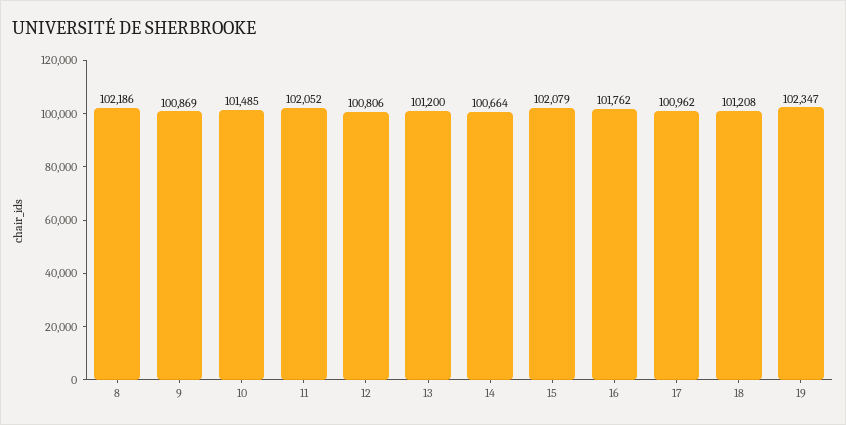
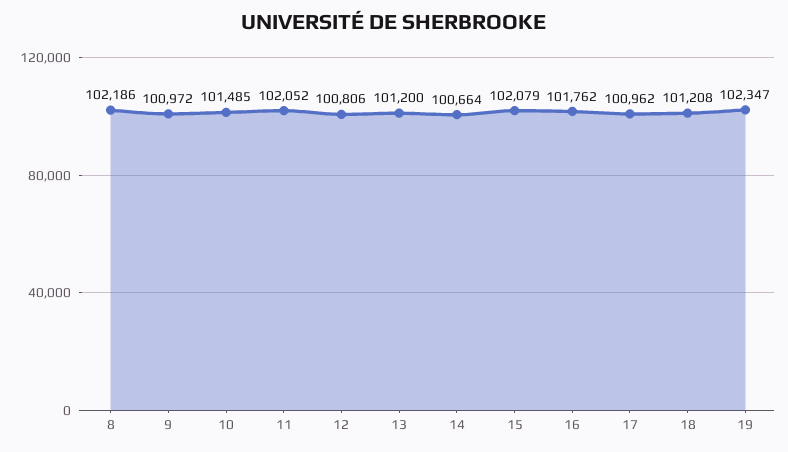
  {
    "8": 102186,
-   "9": 100869,
+   "9": 100972,
    "10": 101485,
    "11": 102052,
    "12": 100806,
    "13": 101200,
    "14": 100664,
    "15": 102079,
    "16": 101762,
    "17": 100962,
    "18": 101208,
    "19": 102347
  }

